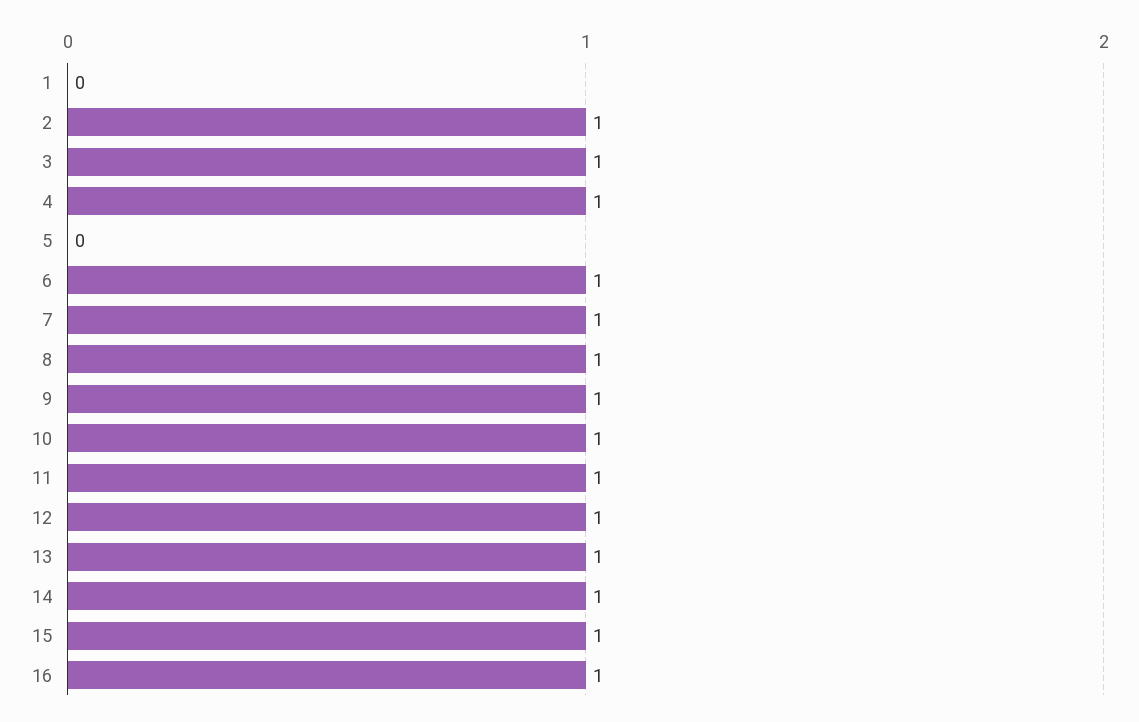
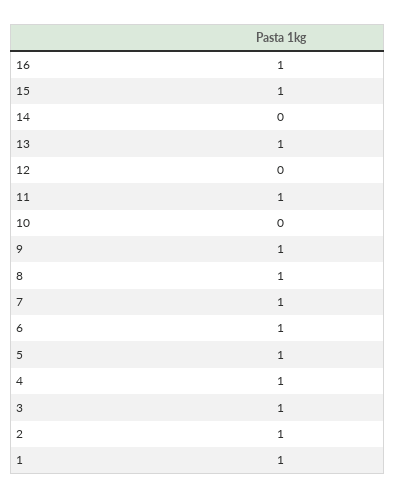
  {
-   "1": 0,
+   "1": 1,
    "2": 1,
    "3": 1,
    "4": 1,
-   "5": 0,
+   "5": 1,
    "6": 1,
    "7": 1,
    "8": 1,
    "9": 1,
-   "10": 1,
+   "10": 0,
    "11": 1,
-   "12": 1,
+   "12": 0,
    "13": 1,
-   "14": 1,
+   "14": 0,
    "15": 1,
    "16": 1
  }

